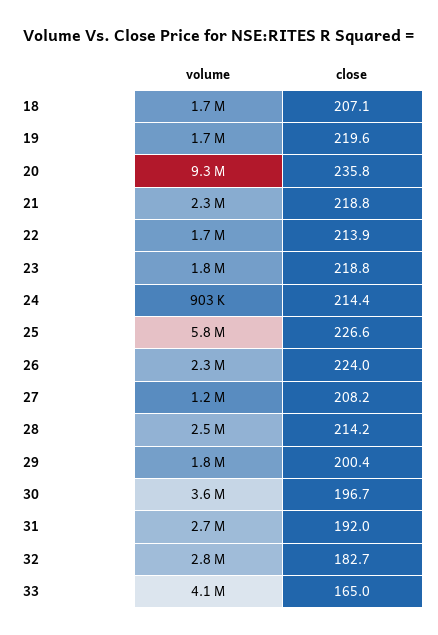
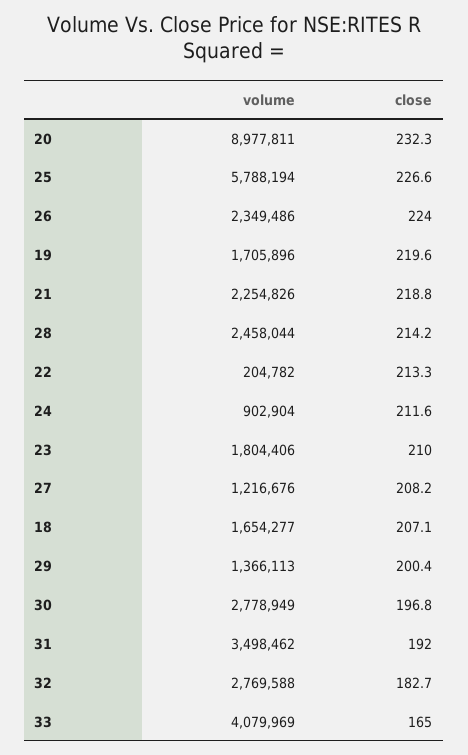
  {
    "volume": {
      "18": 1654277,
      "19": 1705896,
-     "20": 9300000,
+     "20": 8977811,
      "21": 2254826,
-     "22": 1700000,
+     "22": 204782,
      "23": 1804406,
      "24": 902904,
      "25": 5788194,
      "26": 2349486,
      "27": 1216676,
      "28": 2458044,
-     "29": 1800000,
+     "29": 1366113,
-     "30": 3600000,
+     "30": 2778949,
-     "31": 2700000,
+     "31": 3498462,
      "32": 2769588,
      "33": 4079969
    },
    "close": {
      "18": 207.1,
      "19": 219.6,
-     "20": 235.8,
+     "20": 232.3,
      "21": 218.8,
-     "22": 213.9,
+     "22": 213.3,
-     "23": 218.8,
+     "23": 210,
-     "24": 214.4,
+     "24": 211.6,
      "25": 226.6,
      "26": 224,
      "27": 208.2,
      "28": 214.2,
      "29": 200.4,
-     "30": 196.7,
+     "30": 196.8,
      "31": 192,
      "32": 182.7,
      "33": 165
    }
  }

